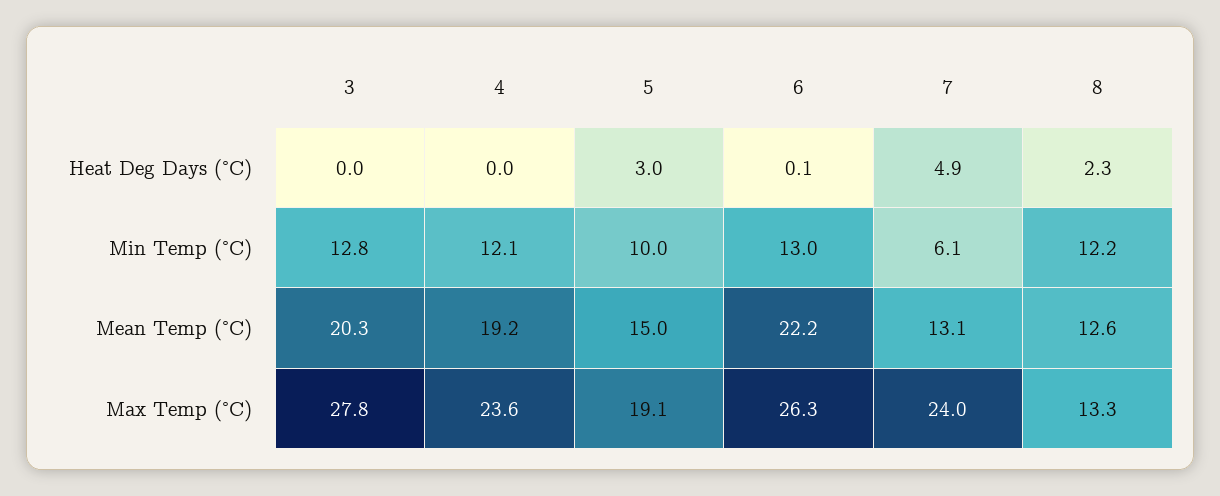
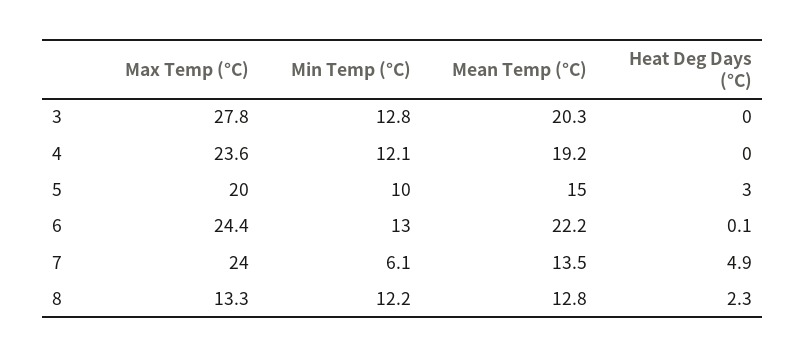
  {
    "3": {
      "Heat Deg Days (°C)": 0,
      "Min Temp (°C)": 12.8,
      "Mean Temp (°C)": 20.3,
      "Max Temp (°C)": 27.8
    },
    "4": {
      "Heat Deg Days (°C)": 0,
      "Min Temp (°C)": 12.1,
      "Mean Temp (°C)": 19.2,
      "Max Temp (°C)": 23.6
    },
    "5": {
      "Heat Deg Days (°C)": 3,
      "Min Temp (°C)": 10,
      "Mean Temp (°C)": 15,
-     "Max Temp (°C)": 19.1
+     "Max Temp (°C)": 20
    },
    "6": {
      "Heat Deg Days (°C)": 0.1,
      "Min Temp (°C)": 13,
      "Mean Temp (°C)": 22.2,
-     "Max Temp (°C)": 26.3
+     "Max Temp (°C)": 24.4
    },
    "7": {
      "Heat Deg Days (°C)": 4.9,
      "Min Temp (°C)": 6.1,
-     "Mean Temp (°C)": 13.1,
+     "Mean Temp (°C)": 13.5,
      "Max Temp (°C)": 24
    },
    "8": {
      "Heat Deg Days (°C)": 2.3,
      "Min Temp (°C)": 12.2,
-     "Mean Temp (°C)": 12.6,
+     "Mean Temp (°C)": 12.8,
      "Max Temp (°C)": 13.3
    }
  }

